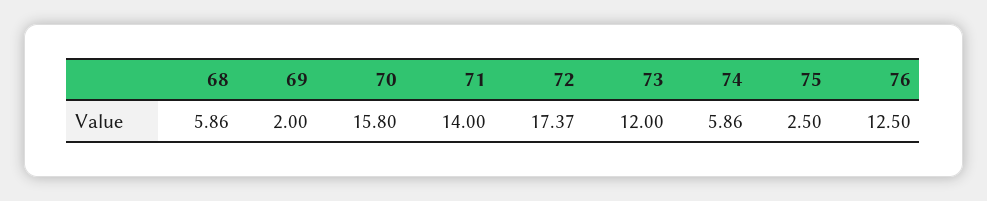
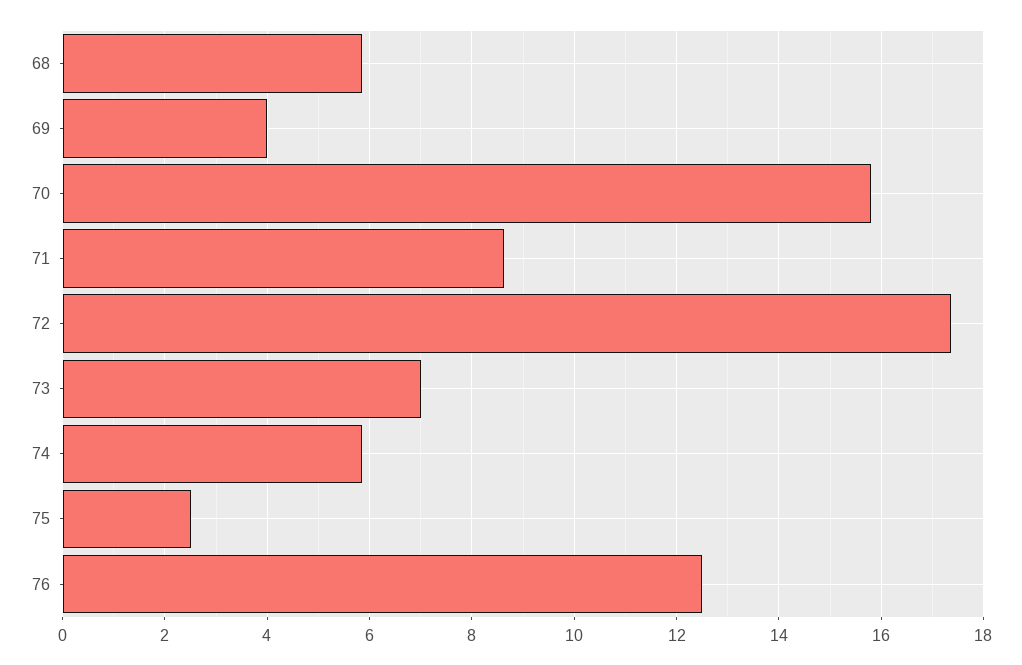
  {
    "68": 5.86,
-   "69": 2,
+   "69": 4,
    "70": 15.8,
-   "71": 14,
+   "71": 8.6,
    "72": 17.37,
-   "73": 12,
+   "73": 7,
    "74": 5.86,
    "75": 2.5,
    "76": 12.5
  }

